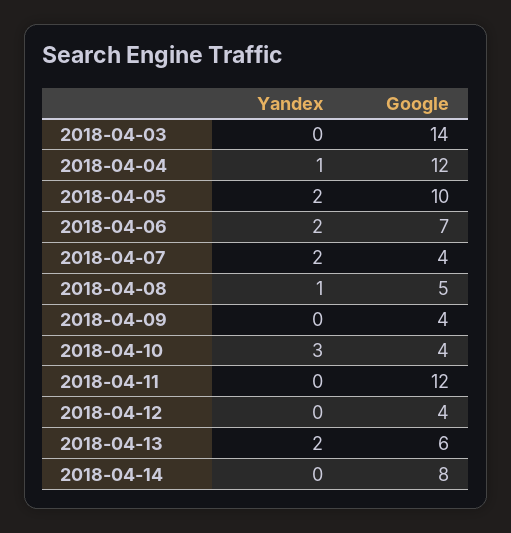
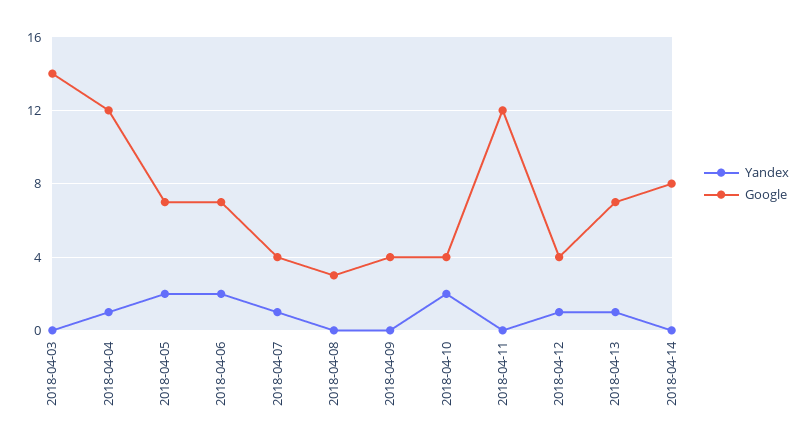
  {
    "Yandex": {
      "2018-04-03": 0,
      "2018-04-04": 1,
      "2018-04-05": 2,
      "2018-04-06": 2,
-     "2018-04-07": 2,
+     "2018-04-07": 1,
-     "2018-04-08": 1,
+     "2018-04-08": 0,
      "2018-04-09": 0,
-     "2018-04-10": 3,
+     "2018-04-10": 2,
      "2018-04-11": 0,
-     "2018-04-12": 0,
+     "2018-04-12": 1,
-     "2018-04-13": 2,
+     "2018-04-13": 1,
      "2018-04-14": 0
    },
    "Google": {
      "2018-04-03": 14,
      "2018-04-04": 12,
-     "2018-04-05": 10,
+     "2018-04-05": 7,
      "2018-04-06": 7,
      "2018-04-07": 4,
-     "2018-04-08": 5,
+     "2018-04-08": 3,
      "2018-04-09": 4,
      "2018-04-10": 4,
      "2018-04-11": 12,
      "2018-04-12": 4,
-     "2018-04-13": 6,
+     "2018-04-13": 7,
      "2018-04-14": 8
    }
  }

